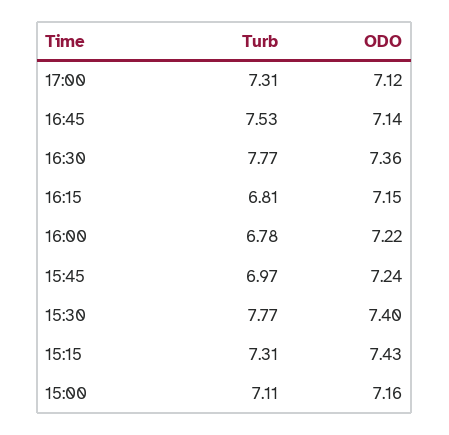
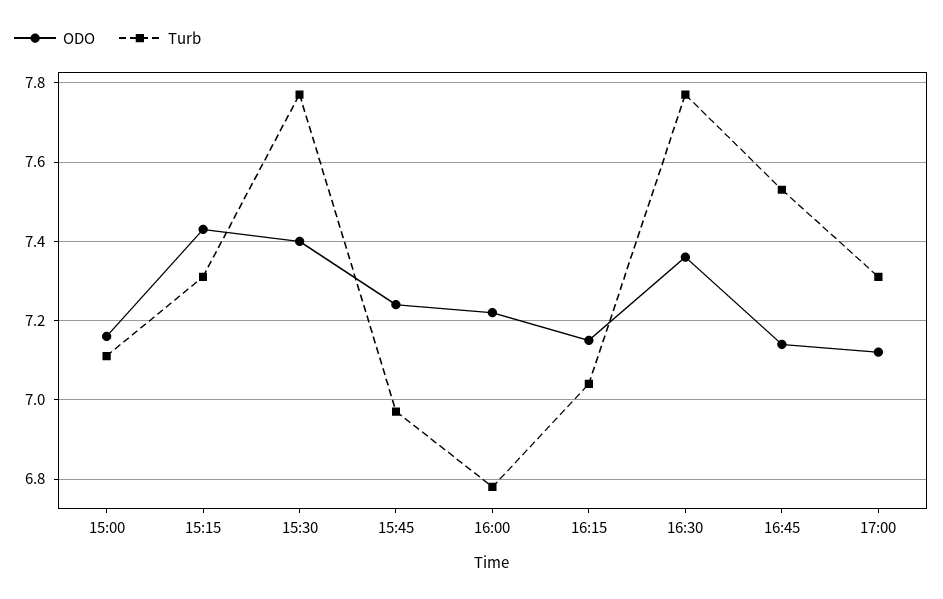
  {
    "Turb": {
      "17:00": 7.31,
      "16:45": 7.53,
      "16:30": 7.77,
-     "16:15": 6.81,
+     "16:15": 7.05,
      "16:00": 6.78,
      "15:45": 6.97,
      "15:30": 7.77,
      "15:15": 7.31,
      "15:00": 7.11
    },
    "ODO": {
      "17:00": 7.12,
      "16:45": 7.14,
      "16:30": 7.36,
      "16:15": 7.15,
      "16:00": 7.22,
      "15:45": 7.24,
      "15:30": 7.4,
      "15:15": 7.43,
      "15:00": 7.16
    }
  }

